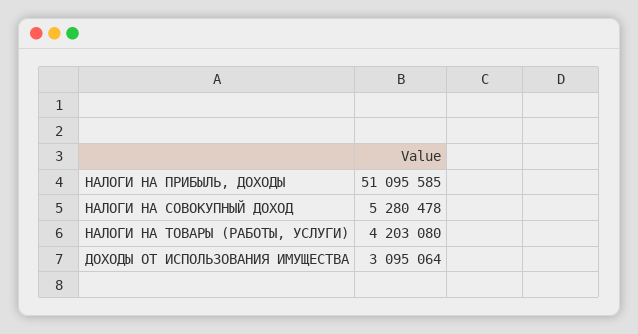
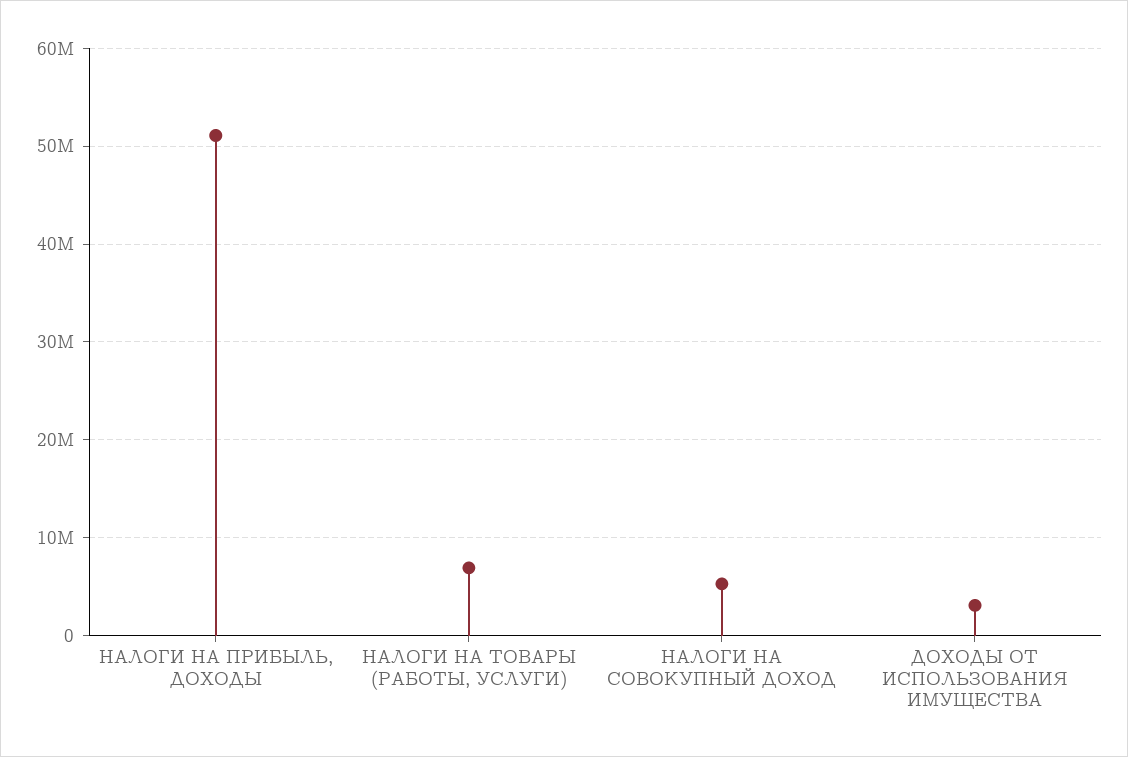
  {
    "НАЛОГИ НА ПРИБЫЛЬ, ДОХОДЫ": 51095585,
    "НАЛОГИ НА СОВОКУПНЫЙ ДОХОД": 5280478,
-   "НАЛОГИ НА ТОВАРЫ (РАБОТЫ, УСЛУГИ)": 4203080,
+   "НАЛОГИ НА ТОВАРЫ (РАБОТЫ, УСЛУГИ)": 7000000,
    "ДОХОДЫ ОТ ИСПОЛЬЗОВАНИЯ ИМУЩЕСТВА": 3095064
  }

